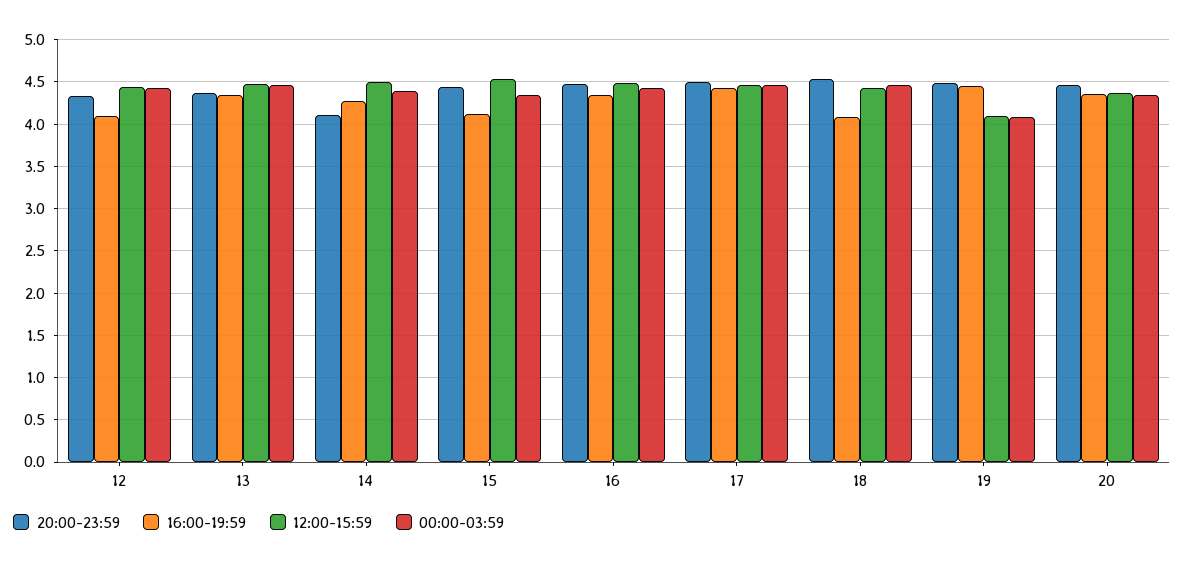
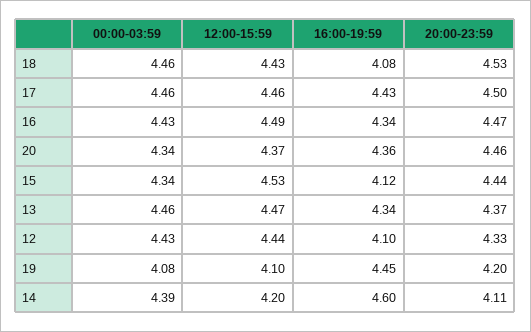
  {
    "20:00-23:59": {
      "12": 4.33,
      "13": 4.37,
      "14": 4.11,
      "15": 4.44,
      "16": 4.47,
      "17": 4.5,
      "18": 4.53,
-     "19": 4.5,
+     "19": 4.2,
      "20": 4.46
    },
    "16:00-19:59": {
      "12": 4.1,
      "13": 4.34,
-     "14": 4.3,
+     "14": 4.6,
      "15": 4.12,
      "16": 4.34,
      "17": 4.43,
      "18": 4.08,
      "19": 4.45,
      "20": 4.36
    },
    "12:00-15:59": {
      "12": 4.44,
      "13": 4.47,
-     "14": 4.5,
+     "14": 4.2,
      "15": 4.53,
      "16": 4.49,
      "17": 4.46,
      "18": 4.43,
      "19": 4.1,
      "20": 4.37
    },
    "00:00-03:59": {
      "12": 4.43,
      "13": 4.46,
      "14": 4.39,
      "15": 4.34,
      "16": 4.43,
      "17": 4.46,
      "18": 4.46,
      "19": 4.08,
      "20": 4.34
    }
  }

